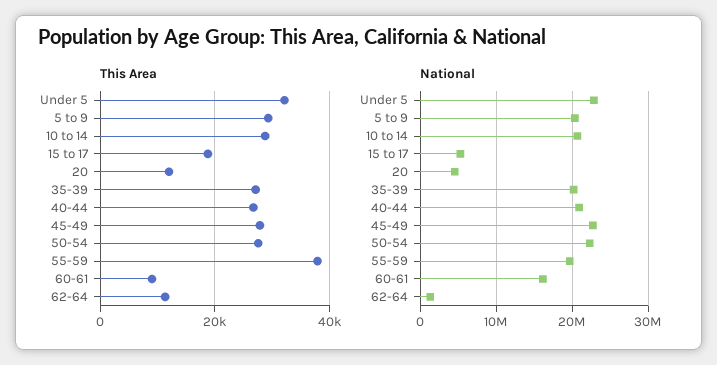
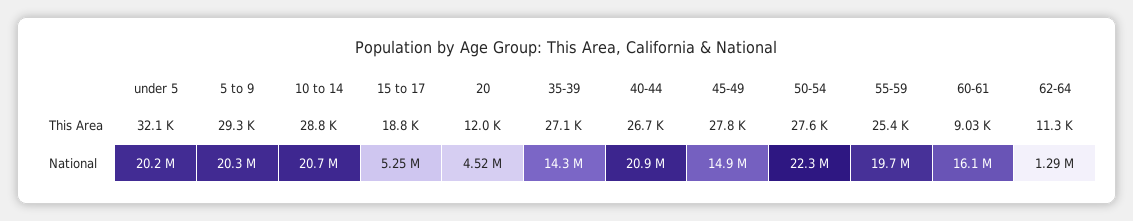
  {
    "This Area": {
      "Under 5": 32100,
      "5 to 9": 29300,
      "10 to 14": 28800,
      "15 to 17": 18800,
      "20": 12000,
      "35-39": 27100,
      "40-44": 26700,
      "45-49": 27800,
      "50-54": 27600,
-     "55-59": 38000,
+     "55-59": 25400,
      "60-61": 9030,
      "62-64": 11300
    },
    "National": {
-     "Under 5": 23000000,
+     "Under 5": 20200000,
      "5 to 9": 20300000,
      "10 to 14": 20700000,
      "15 to 17": 5250000,
      "20": 4520000,
-     "35-39": 20000000,
+     "35-39": 14300000,
      "40-44": 20900000,
-     "45-49": 23000000,
+     "45-49": 14900000,
      "50-54": 22300000,
      "55-59": 19700000,
      "60-61": 16100000,
      "62-64": 1290000
    }
  }

